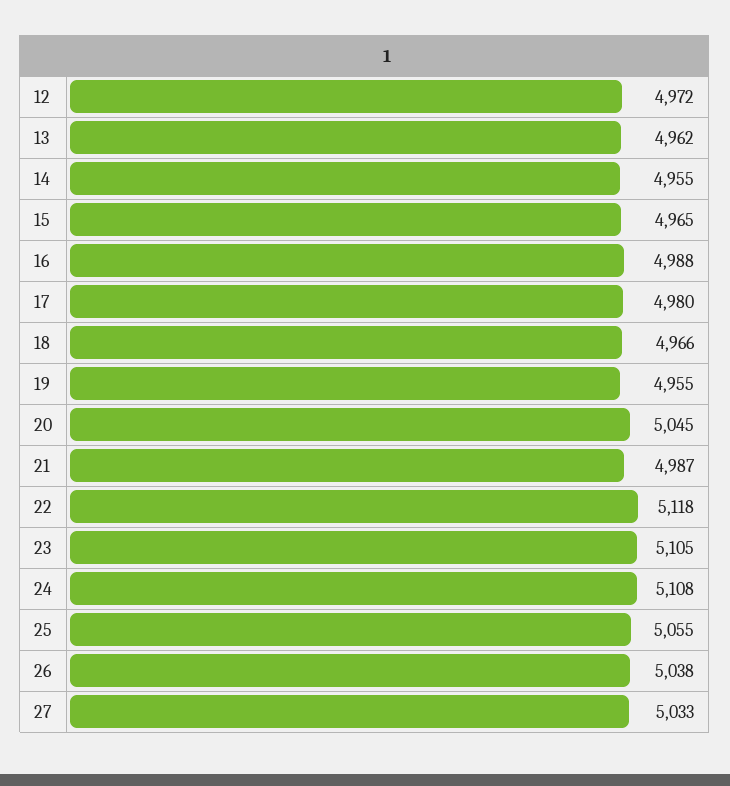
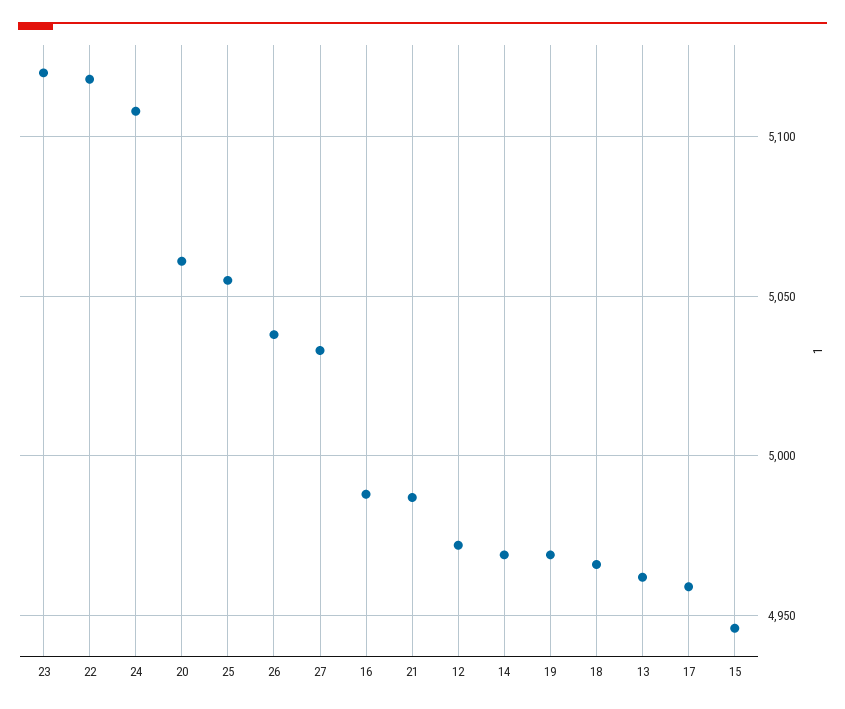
  {
    "12": 4972,
    "13": 4962,
-   "14": 4955,
+   "14": 4970,
-   "15": 4965,
+   "15": 4945,
    "16": 4988,
-   "17": 4980,
+   "17": 4960,
    "18": 4966,
-   "19": 4955,
+   "19": 4970,
-   "20": 5045,
+   "20": 5060,
    "21": 4987,
    "22": 5118,
-   "23": 5105,
+   "23": 5120,
    "24": 5108,
    "25": 5055,
    "26": 5038,
    "27": 5033
  }

